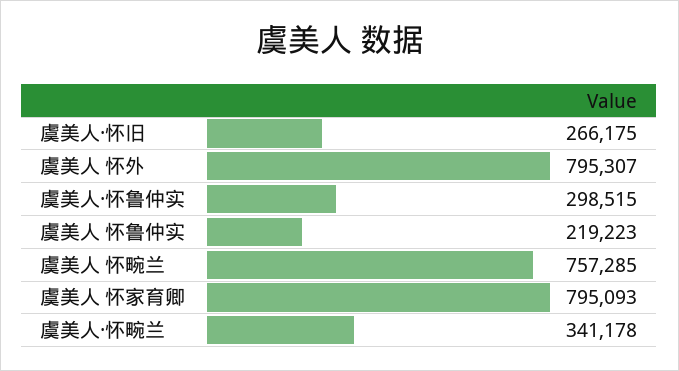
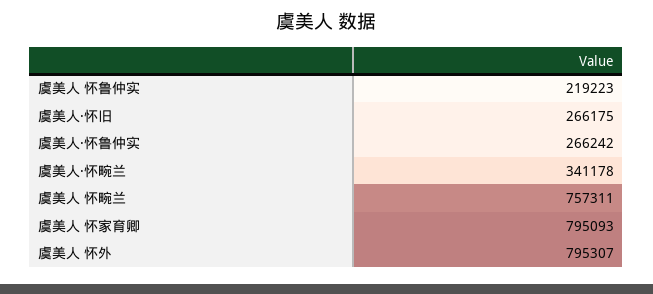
  {
    "虞美人·怀旧": 266175,
    "虞美人 怀外": 795307,
-   "虞美人·怀鲁仲实": 298515,
+   "虞美人·怀鲁仲实": 266242,
    "虞美人 怀鲁仲实": 219223,
-   "虞美人 怀畹兰": 757285,
+   "虞美人 怀畹兰": 757311,
    "虞美人 怀家育卿": 795093,
    "虞美人·怀畹兰": 341178
  }

